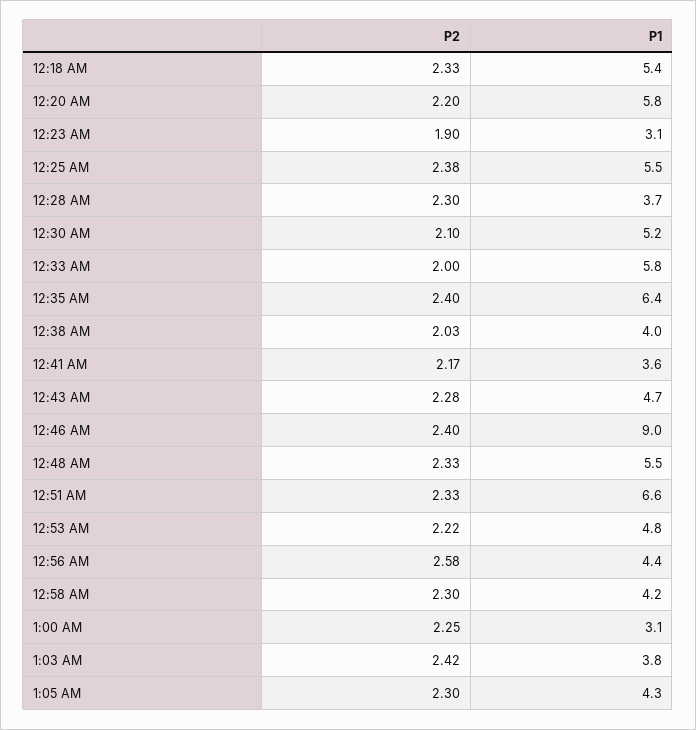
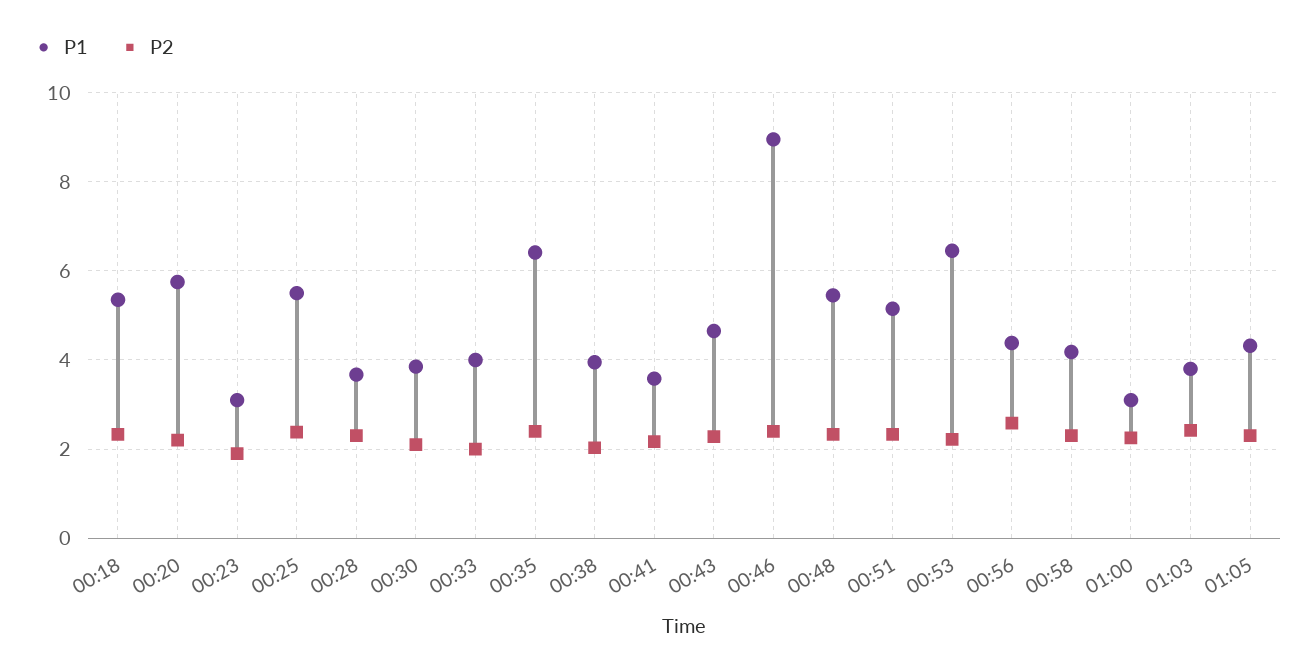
  {
    "P2": {
      "12:18 AM": 2.33,
      "12:20 AM": 2.2,
      "12:23 AM": 1.9,
      "12:25 AM": 2.38,
      "12:28 AM": 2.3,
      "12:30 AM": 2.1,
      "12:33 AM": 2,
      "12:35 AM": 2.4,
      "12:38 AM": 2.03,
      "12:41 AM": 2.17,
      "12:43 AM": 2.28,
      "12:46 AM": 2.4,
      "12:48 AM": 2.33,
      "12:51 AM": 2.33,
      "12:53 AM": 2.22,
      "12:56 AM": 2.58,
      "12:58 AM": 2.3,
      "1:00 AM": 2.25,
      "1:03 AM": 2.42,
      "1:05 AM": 2.3
    },
    "P1": {
      "12:18 AM": 5.4,
      "12:20 AM": 5.8,
      "12:23 AM": 3.1,
      "12:25 AM": 5.5,
      "12:28 AM": 3.7,
-     "12:30 AM": 5.2,
+     "12:30 AM": 3.8,
-     "12:33 AM": 5.8,
+     "12:33 AM": 4,
      "12:35 AM": 6.4,
      "12:38 AM": 4,
      "12:41 AM": 3.6,
      "12:43 AM": 4.7,
      "12:46 AM": 9,
      "12:48 AM": 5.5,
-     "12:51 AM": 6.6,
+     "12:51 AM": 5.2,
-     "12:53 AM": 4.8,
+     "12:53 AM": 6.4,
      "12:56 AM": 4.4,
      "12:58 AM": 4.2,
      "1:00 AM": 3.1,
      "1:03 AM": 3.8,
      "1:05 AM": 4.3
    }
  }

